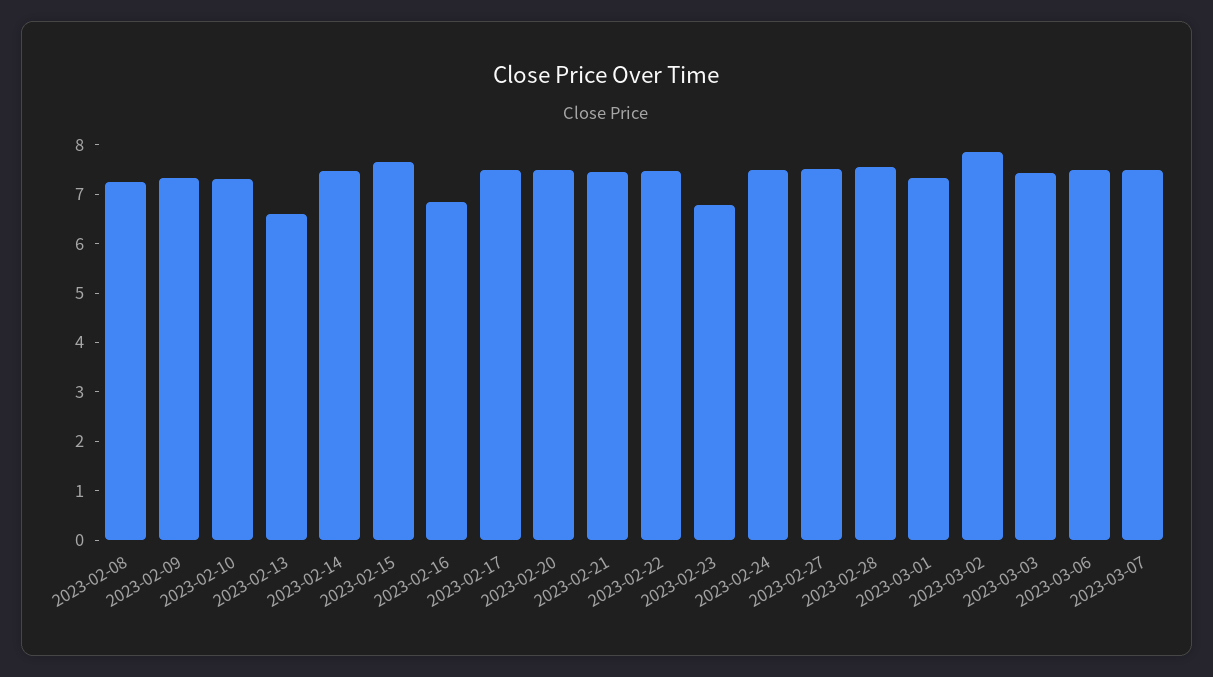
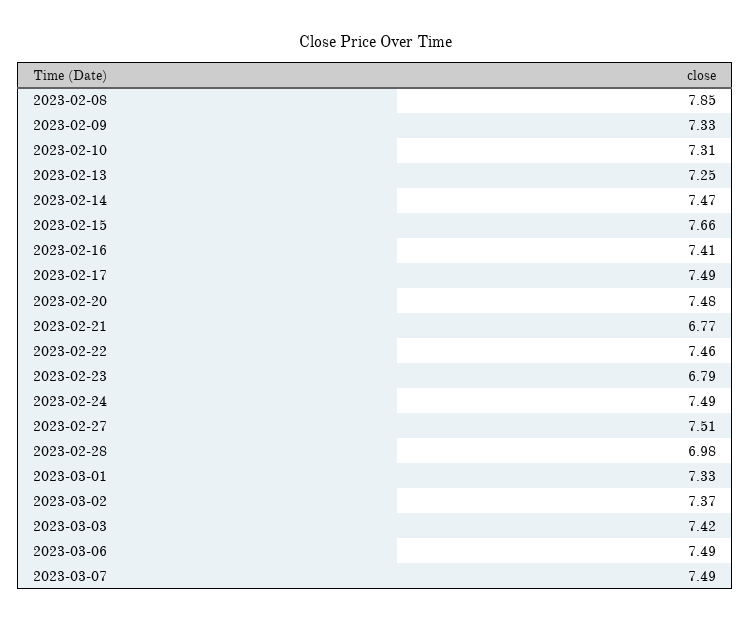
  {
-   "2023-02-08": 7.2,
+   "2023-02-08": 7.85,
    "2023-02-09": 7.33,
    "2023-02-10": 7.31,
-   "2023-02-13": 6.6,
+   "2023-02-13": 7.25,
    "2023-02-14": 7.47,
    "2023-02-15": 7.66,
-   "2023-02-16": 6.8,
+   "2023-02-16": 7.41,
    "2023-02-17": 7.49,
    "2023-02-20": 7.48,
-   "2023-02-21": 7.4,
+   "2023-02-21": 6.77,
    "2023-02-22": 7.46,
    "2023-02-23": 6.79,
    "2023-02-24": 7.49,
    "2023-02-27": 7.51,
-   "2023-02-28": 7.6,
+   "2023-02-28": 6.98,
    "2023-03-01": 7.33,
-   "2023-03-02": 7.8,
+   "2023-03-02": 7.37,
    "2023-03-03": 7.42,
    "2023-03-06": 7.49,
    "2023-03-07": 7.49
  }

